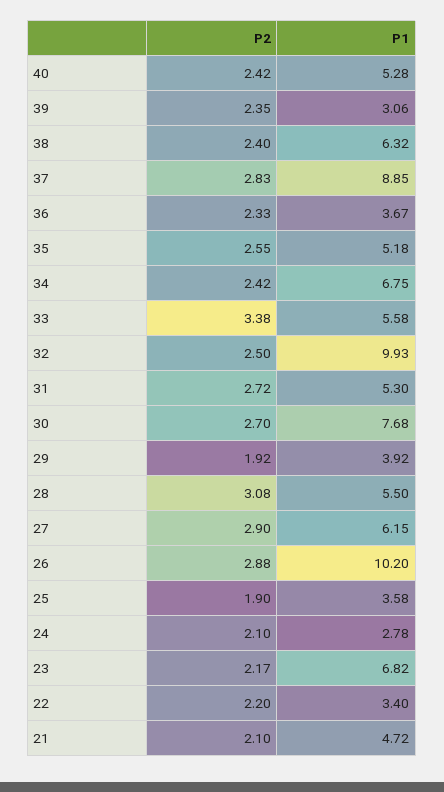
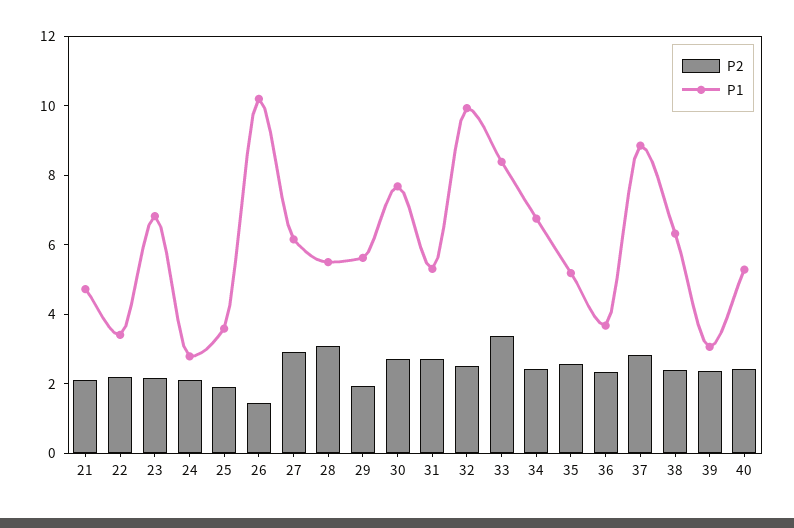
  {
    "P2": {
      "40": 2.42,
      "39": 2.35,
      "38": 2.4,
      "37": 2.83,
      "36": 2.33,
      "35": 2.55,
      "34": 2.42,
      "33": 3.38,
      "32": 2.5,
      "31": 2.72,
      "30": 2.7,
      "29": 1.92,
      "28": 3.08,
      "27": 2.9,
-     "26": 2.88,
+     "26": 1.5,
      "25": 1.9,
      "24": 2.1,
      "23": 2.17,
      "22": 2.2,
      "21": 2.1
    },
    "P1": {
      "40": 5.28,
      "39": 3.06,
      "38": 6.32,
      "37": 8.85,
      "36": 3.67,
      "35": 5.18,
      "34": 6.75,
-     "33": 5.58,
+     "33": 8.5,
      "32": 9.93,
      "31": 5.3,
      "30": 7.68,
-     "29": 3.92,
+     "29": 5.5,
      "28": 5.5,
      "27": 6.15,
      "26": 10.2,
      "25": 3.58,
      "24": 2.78,
      "23": 6.82,
      "22": 3.4,
      "21": 4.72
    }
  }

